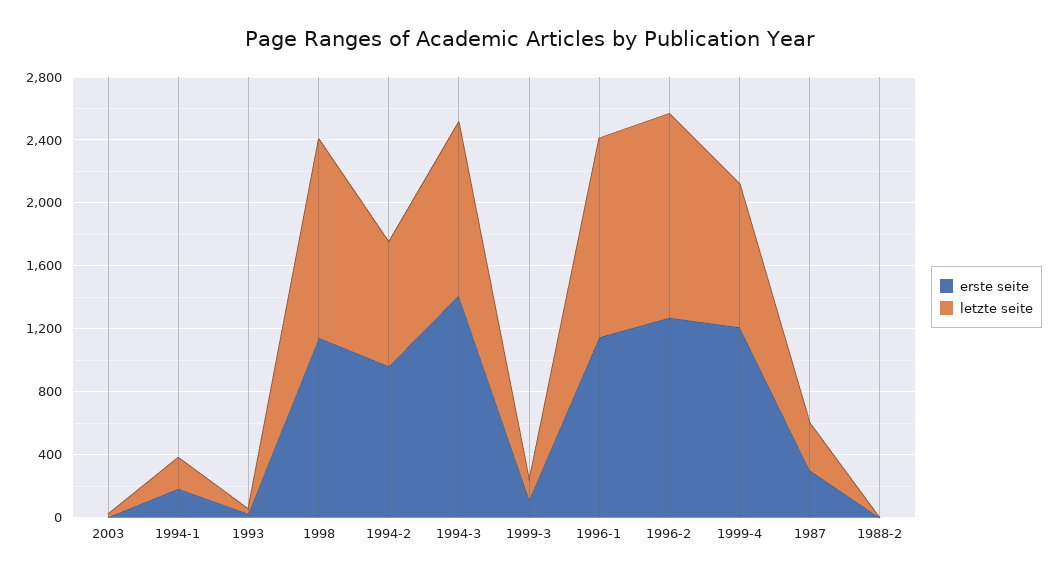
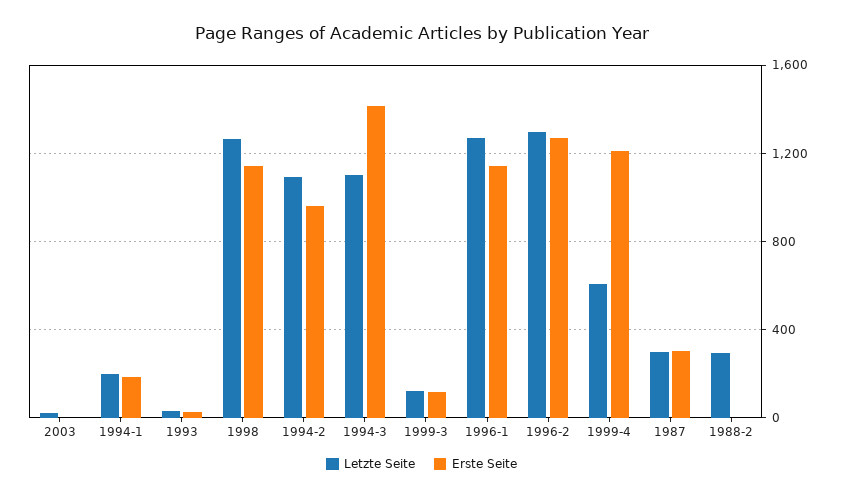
  {
    "erste seite": {
      "2003": 0,
      "1994-1": 200,
      "1993": 50,
      "1998": 1150,
      "1994-2": 950,
      "1994-3": 1400,
      "1999-3": 100,
      "1996-1": 1150,
      "1996-2": 1250,
      "1999-4": 1200,
      "1987": 300,
      "1988-2": 0
    },
    "letzte seite": {
      "2003": 0,
      "1994-1": 200,
      "1993": 50,
      "1998": 1250,
-     "1994-2": 800,
+     "1994-2": 1100,
      "1994-3": 1100,
      "1999-3": 100,
      "1996-1": 1250,
      "1996-2": 1300,
-     "1999-4": 900,
+     "1999-4": 600,
      "1987": 300,
-     "1988-2": 0
+     "1988-2": 300
    }
  }

